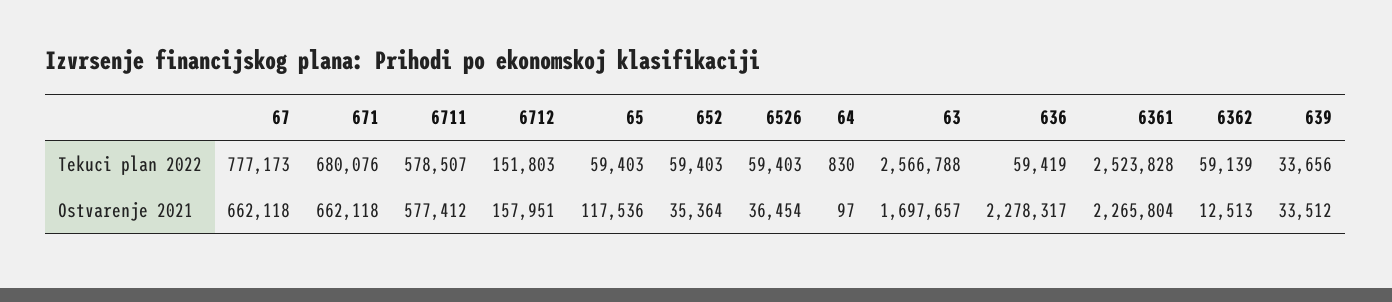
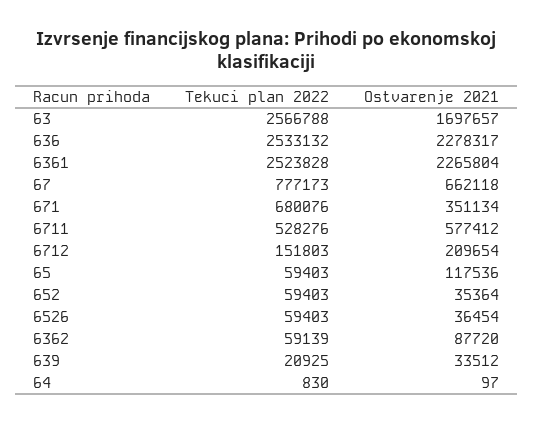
  {
    "67": {
      "Tekuci plan 2022": 777173,
      "Ostvarenje 2021": 662118
    },
    "671": {
      "Tekuci plan 2022": 680076,
-     "Ostvarenje 2021": 662118
+     "Ostvarenje 2021": 351134
    },
    "6711": {
-     "Tekuci plan 2022": 578507,
+     "Tekuci plan 2022": 528276,
      "Ostvarenje 2021": 577412
    },
    "6712": {
      "Tekuci plan 2022": 151803,
-     "Ostvarenje 2021": 157951
+     "Ostvarenje 2021": 209654
    },
    "65": {
      "Tekuci plan 2022": 59403,
      "Ostvarenje 2021": 117536
    },
    "652": {
      "Tekuci plan 2022": 59403,
      "Ostvarenje 2021": 35364
    },
    "6526": {
      "Tekuci plan 2022": 59403,
      "Ostvarenje 2021": 36454
    },
    "64": {
      "Tekuci plan 2022": 830,
      "Ostvarenje 2021": 97
    },
    "63": {
      "Tekuci plan 2022": 2566788,
      "Ostvarenje 2021": 1697657
    },
    "636": {
-     "Tekuci plan 2022": 59419,
+     "Tekuci plan 2022": 2533132,
      "Ostvarenje 2021": 2278317
    },
    "6361": {
      "Tekuci plan 2022": 2523828,
      "Ostvarenje 2021": 2265804
    },
    "6362": {
      "Tekuci plan 2022": 59139,
-     "Ostvarenje 2021": 12513
+     "Ostvarenje 2021": 87720
    },
    "639": {
-     "Tekuci plan 2022": 33656,
+     "Tekuci plan 2022": 20925,
      "Ostvarenje 2021": 33512
    }
  }

